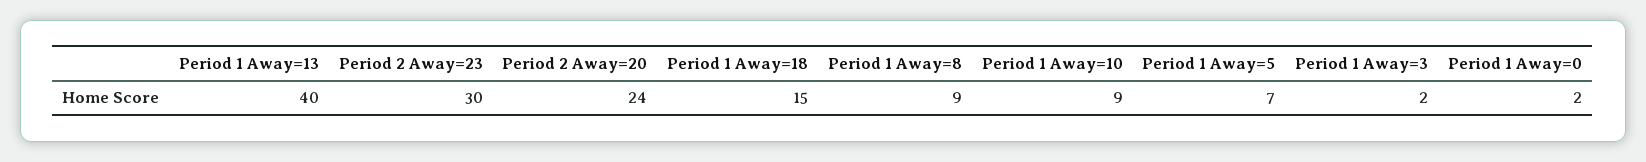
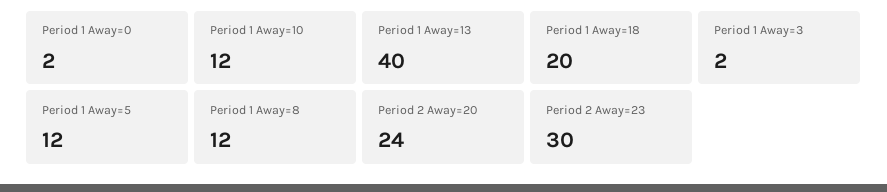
  {
    "Period 1 Away=13": 40,
    "Period 2 Away=23": 30,
    "Period 2 Away=20": 24,
-   "Period 1 Away=18": 15,
+   "Period 1 Away=18": 20,
-   "Period 1 Away=8": 9,
+   "Period 1 Away=8": 12,
-   "Period 1 Away=10": 9,
+   "Period 1 Away=10": 12,
-   "Period 1 Away=5": 7,
+   "Period 1 Away=5": 12,
    "Period 1 Away=3": 2,
    "Period 1 Away=0": 2
  }

